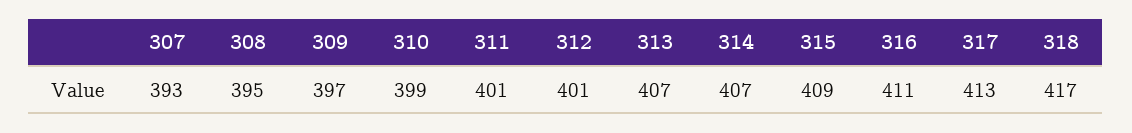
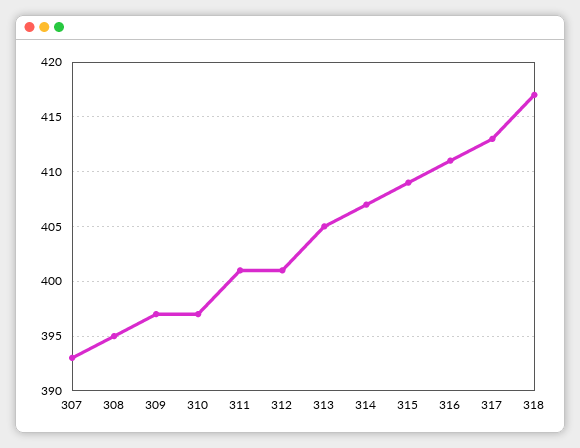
  {
    "307": 393,
    "308": 395,
    "309": 397,
-   "310": 399,
+   "310": 397,
    "311": 401,
    "312": 401,
-   "313": 407,
+   "313": 405,
    "314": 407,
    "315": 409,
    "316": 411,
    "317": 413,
    "318": 417
  }

